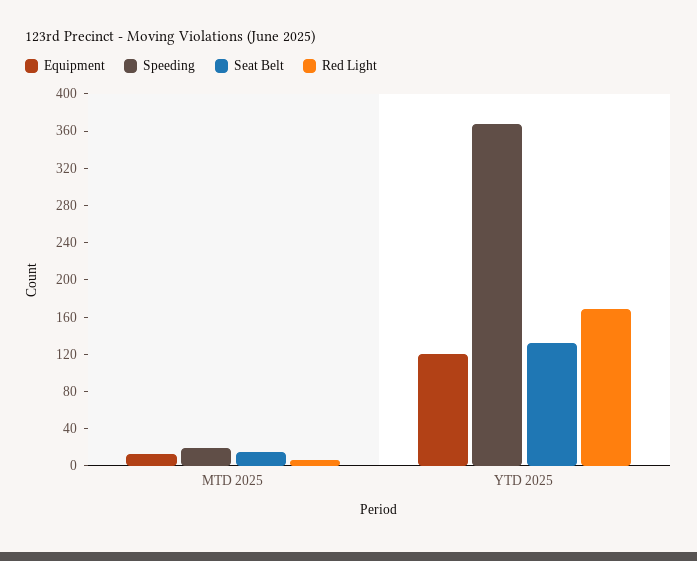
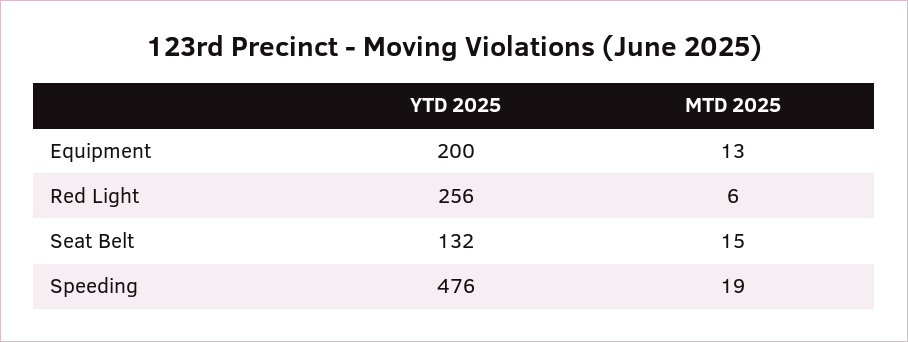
  {
    "Equipment": {
      "MTD 2025": 13,
-     "YTD 2025": 120
+     "YTD 2025": 200
    },
    "Speeding": {
      "MTD 2025": 19,
-     "YTD 2025": 370
+     "YTD 2025": 476
    },
    "Seat Belt": {
      "MTD 2025": 15,
      "YTD 2025": 132
    },
    "Red Light": {
      "MTD 2025": 6,
-     "YTD 2025": 170
+     "YTD 2025": 256
    }
  }

